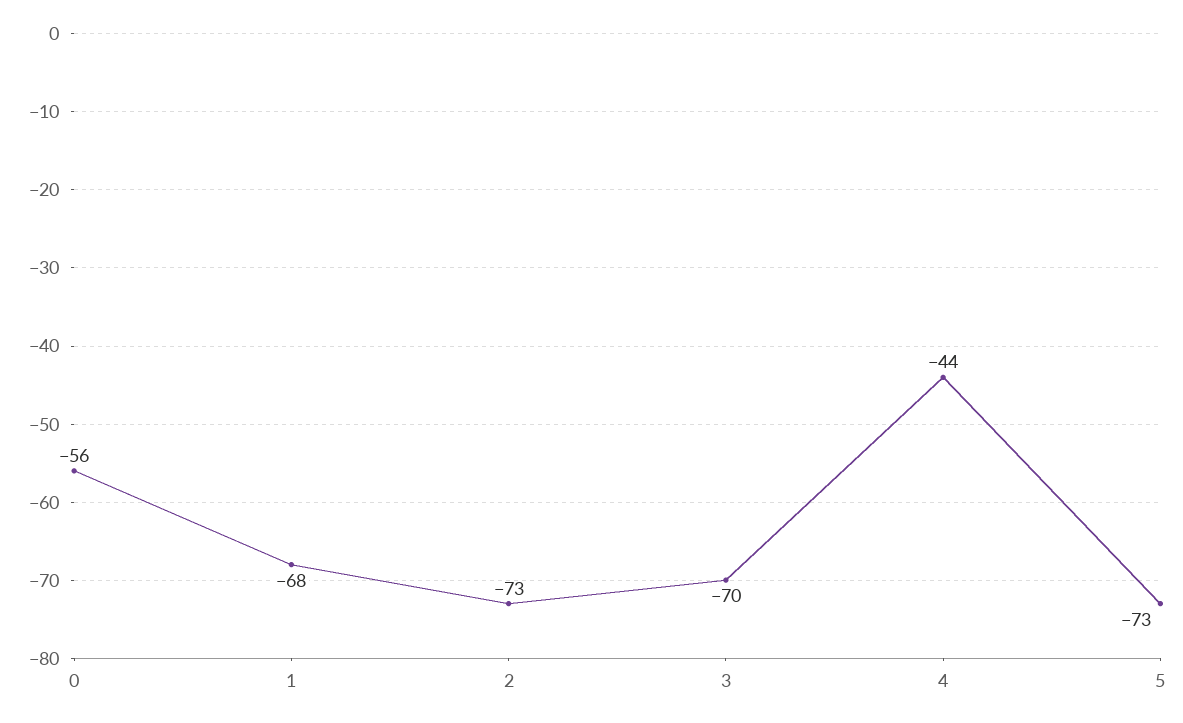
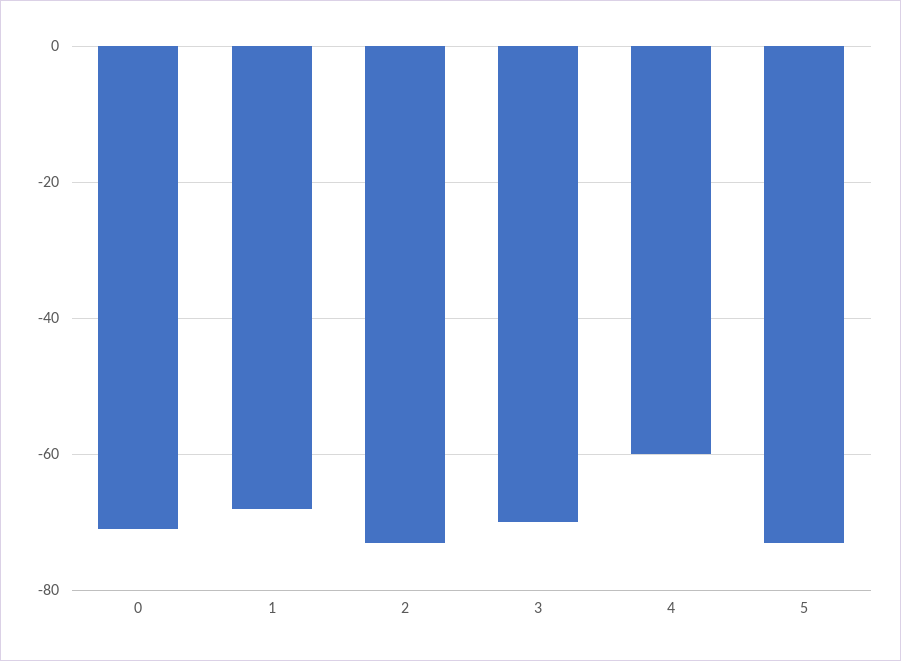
  {
-   "0": -56,
+   "0": -70,
    "1": -68,
    "2": -73,
    "3": -70,
-   "4": -44,
+   "4": -60,
    "5": -73
  }

